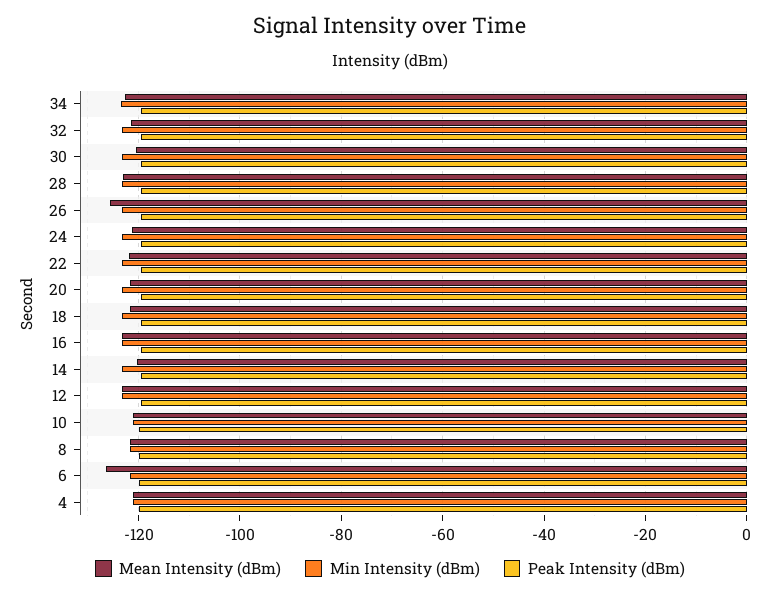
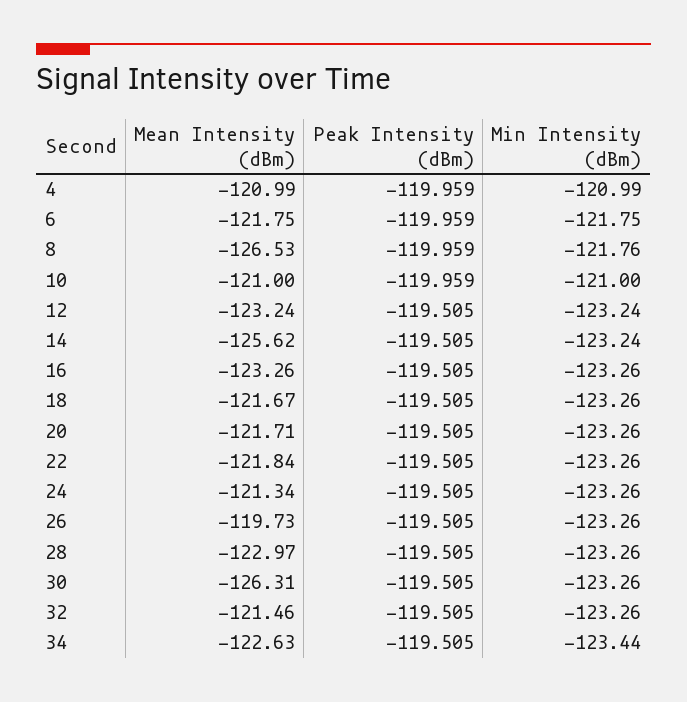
  {
    "Mean Intensity (dBm)": {
      "34": -122.63,
      "32": -121.46,
-     "30": -120,
+     "30": -126.31,
      "28": -122.97,
-     "26": -126,
+     "26": -119.73,
      "24": -121.34,
      "22": -121.84,
      "20": -121.71,
      "18": -121.67,
      "16": -123.26,
-     "14": -120,
+     "14": -125.62,
      "12": -123.24,
      "10": -121,
-     "8": -122,
+     "8": -126.53,
-     "6": -126,
+     "6": -121.75,
      "4": -120.99
    },
    "Min Intensity (dBm)": {
      "34": -123.44,
      "32": -123.26,
      "30": -123.26,
      "28": -123.26,
      "26": -123.26,
      "24": -123.26,
      "22": -123.26,
      "20": -123.26,
      "18": -123.26,
      "16": -123.26,
      "14": -123.24,
      "12": -123.24,
      "10": -121,
      "8": -121.76,
      "6": -121.75,
      "4": -120.99
    },
    "Peak Intensity (dBm)": {
      "34": -119.505,
      "32": -119.505,
      "30": -119.505,
      "28": -119.505,
      "26": -119.505,
      "24": -119.505,
      "22": -119.505,
      "20": -119.505,
      "18": -119.505,
      "16": -119.505,
      "14": -119.505,
      "12": -119.505,
      "10": -119.959,
      "8": -119.959,
      "6": -119.959,
      "4": -119.959
    }
  }

